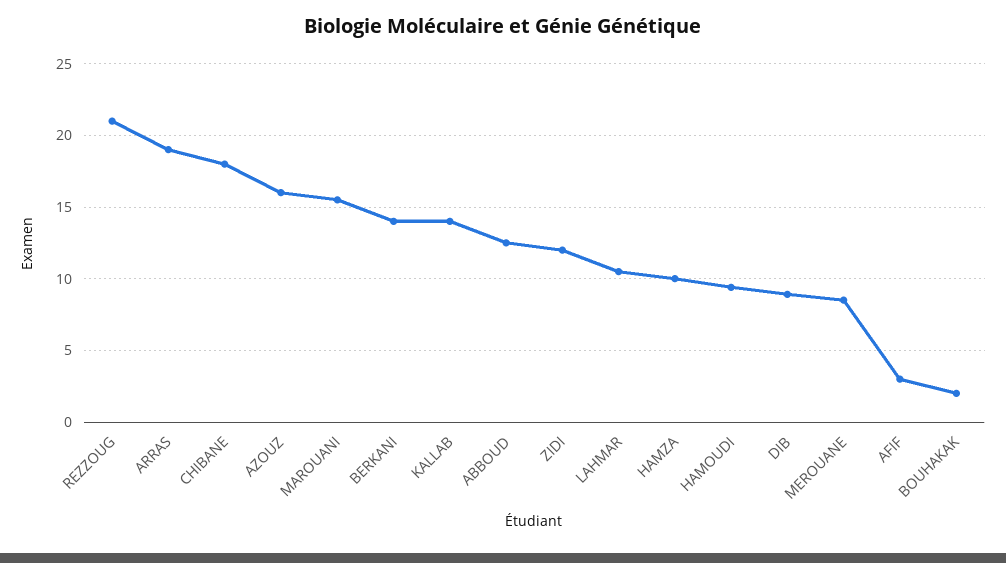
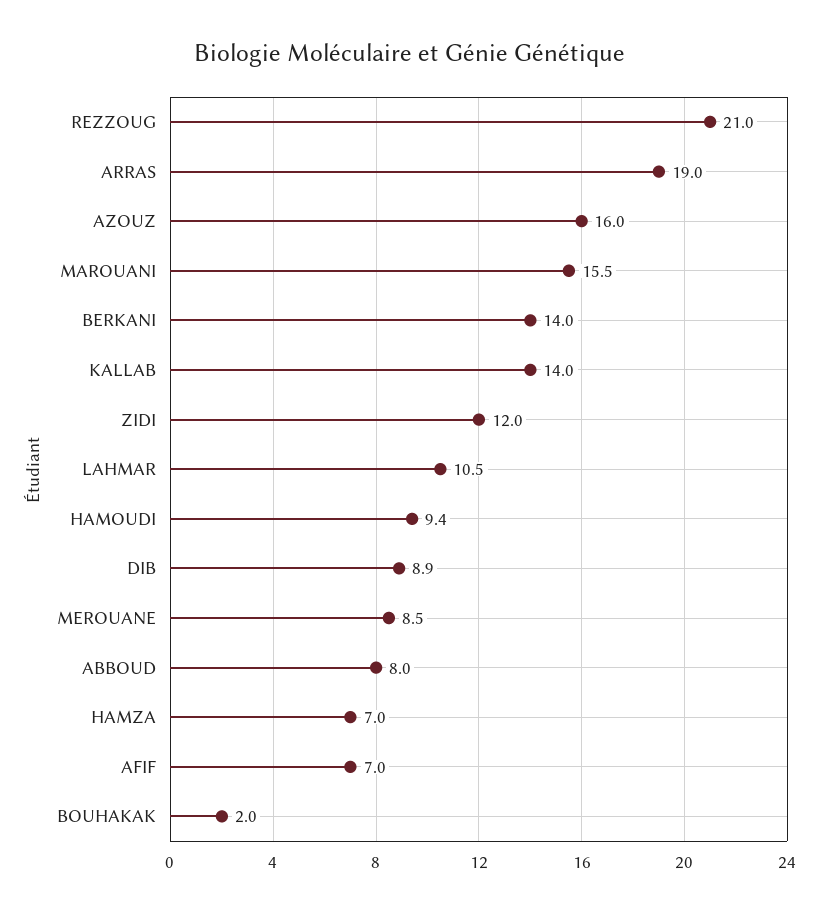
  {
    "REZZOUG": 21,
    "ARRAS": 19,
-   "CHIBANE": 18,
    "AZOUZ": 16,
    "MAROUANI": 15.5,
    "BERKANI": 14,
    "KALLAB": 14,
-   "ABBOUD": 12.5,
+   "ABBOUD": 8,
    "ZIDI": 12,
    "LAHMAR": 10.5,
-   "HAMZA": 10,
+   "HAMZA": 7,
    "HAMOUDI": 9.4,
    "DIB": 8.9,
    "MEROUANE": 8.5,
-   "AFIF": 3,
+   "AFIF": 7,
    "BOUHAKAK": 2
  }

